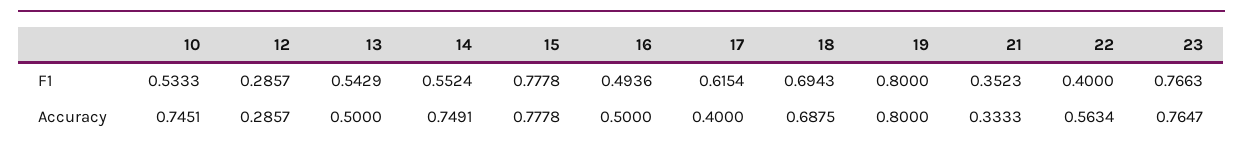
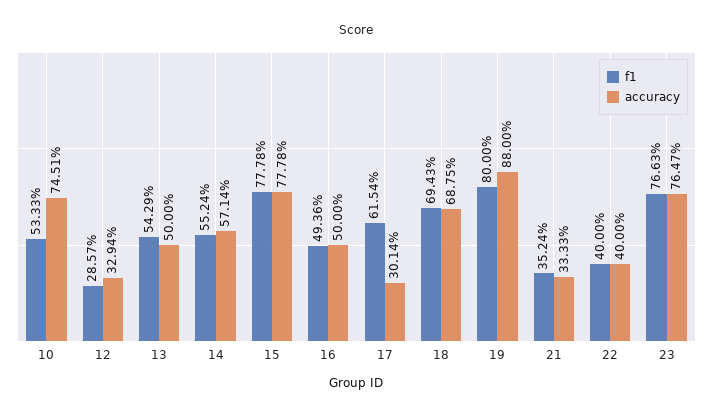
  {
    "F1": {
      "10": 0.5333,
      "12": 0.2857,
      "13": 0.5429,
      "14": 0.5524,
      "15": 0.7778,
      "16": 0.4936,
      "17": 0.6154,
      "18": 0.6943,
      "19": 0.8,
-     "21": 0.3523,
+     "21": 0.3524,
      "22": 0.4,
      "23": 0.7663
    },
    "Accuracy": {
      "10": 0.7451,
-     "12": 0.2857,
+     "12": 0.3294,
      "13": 0.5,
-     "14": 0.7491,
+     "14": 0.5714,
      "15": 0.7778,
      "16": 0.5,
-     "17": 0.4,
+     "17": 0.3014,
      "18": 0.6875,
-     "19": 0.8,
+     "19": 0.88,
      "21": 0.3333,
-     "22": 0.5634,
+     "22": 0.4,
      "23": 0.7647
    }
  }

